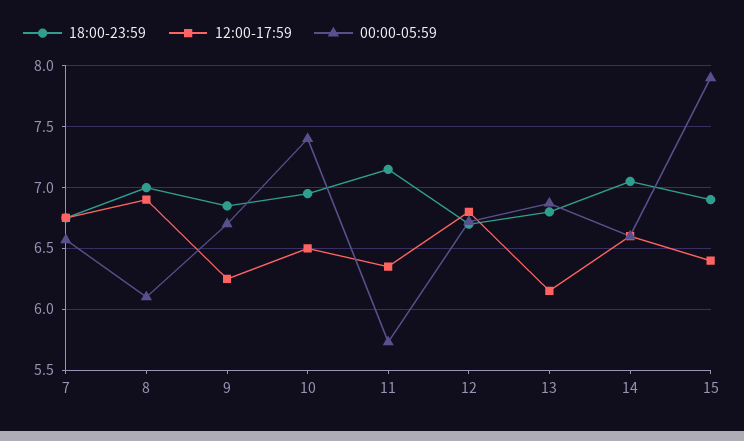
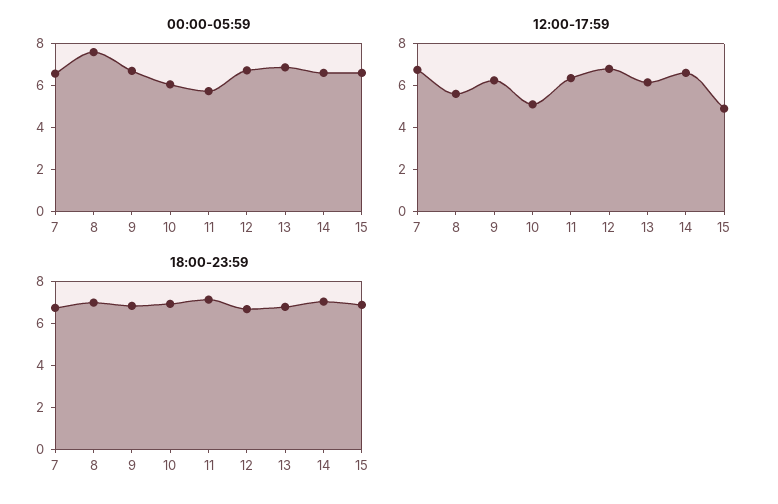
  {
    "18:00-23:59": {
      "7": 6.75,
      "8": 7,
      "9": 6.85,
      "10": 6.95,
      "11": 7.15,
      "12": 6.7,
      "13": 6.8,
      "14": 7.05,
      "15": 6.9
    },
    "12:00-17:59": {
      "7": 6.75,
-     "8": 6.9,
+     "8": 5.5,
      "9": 6.25,
-     "10": 6.5,
+     "10": 5,
      "11": 6.35,
      "12": 6.8,
      "13": 6.15,
      "14": 6.6,
-     "15": 6.4
+     "15": 5
    },
    "00:00-05:59": {
      "7": 6.55,
-     "8": 6.1,
+     "8": 7.5,
      "9": 6.7,
-     "10": 7.4,
+     "10": 6,
      "11": 5.75,
      "12": 6.7,
      "13": 6.85,
      "14": 6.6,
-     "15": 7.9
+     "15": 6.5
    }
  }

